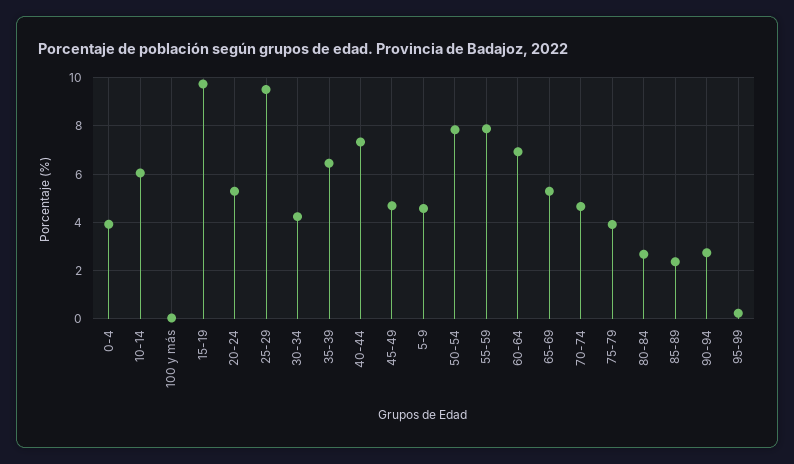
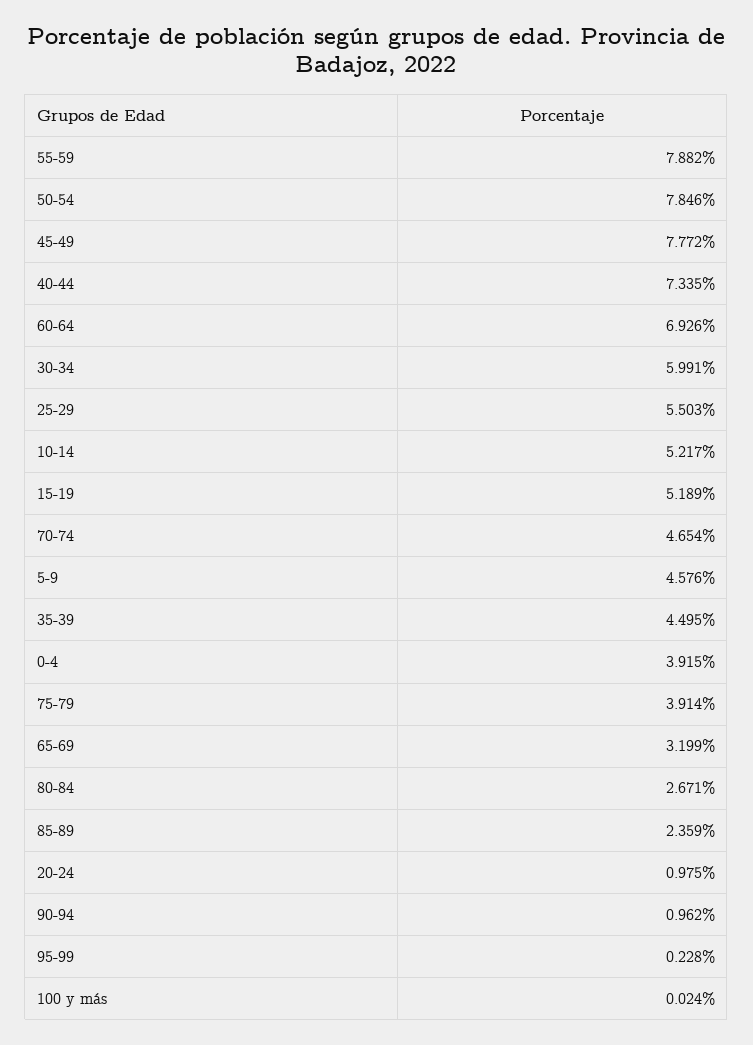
  {
    "0-4": 3.915,
-   "10-14": 6,
+   "10-14": 5.217,
    "100 y más": 0.024,
-   "15-19": 9.75,
+   "15-19": 5.189,
-   "20-24": 5.25,
+   "20-24": 0.975,
-   "25-29": 9.5,
+   "25-29": 5.503,
-   "30-34": 4.25,
+   "30-34": 5.991,
-   "35-39": 6.5,
+   "35-39": 4.495,
    "40-44": 7.335,
-   "45-49": 4.75,
+   "45-49": 7.772,
    "5-9": 4.576,
    "50-54": 7.846,
    "55-59": 7.882,
    "60-64": 6.926,
-   "65-69": 5.25,
+   "65-69": 3.199,
    "70-74": 4.654,
    "75-79": 3.914,
    "80-84": 2.671,
    "85-89": 2.359,
-   "90-94": 2.75,
+   "90-94": 0.962,
    "95-99": 0.228
  }

